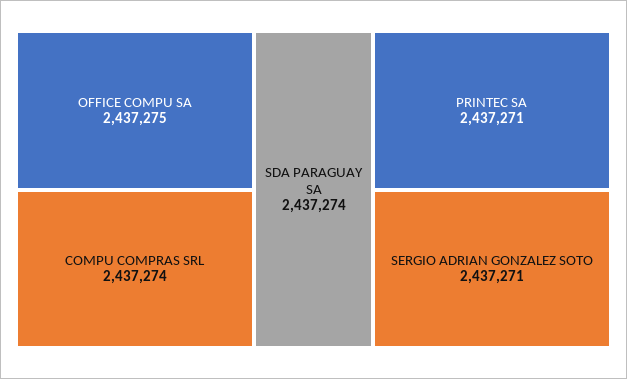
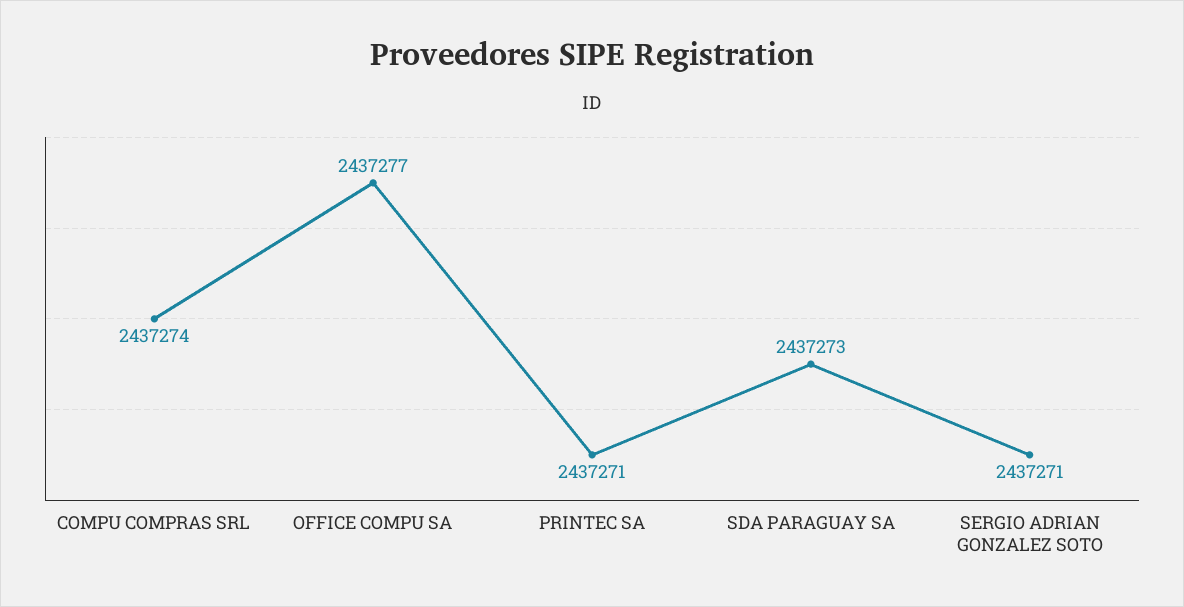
  {
-   "OFFICE COMPU SA": 2437275,
+   "OFFICE COMPU SA": 2437277,
    "COMPU COMPRAS SRL": 2437274,
-   "SDA PARAGUAY SA": 2437274,
+   "SDA PARAGUAY SA": 2437273,
    "PRINTEC SA": 2437271,
    "SERGIO ADRIAN GONZALEZ SOTO": 2437271
  }

